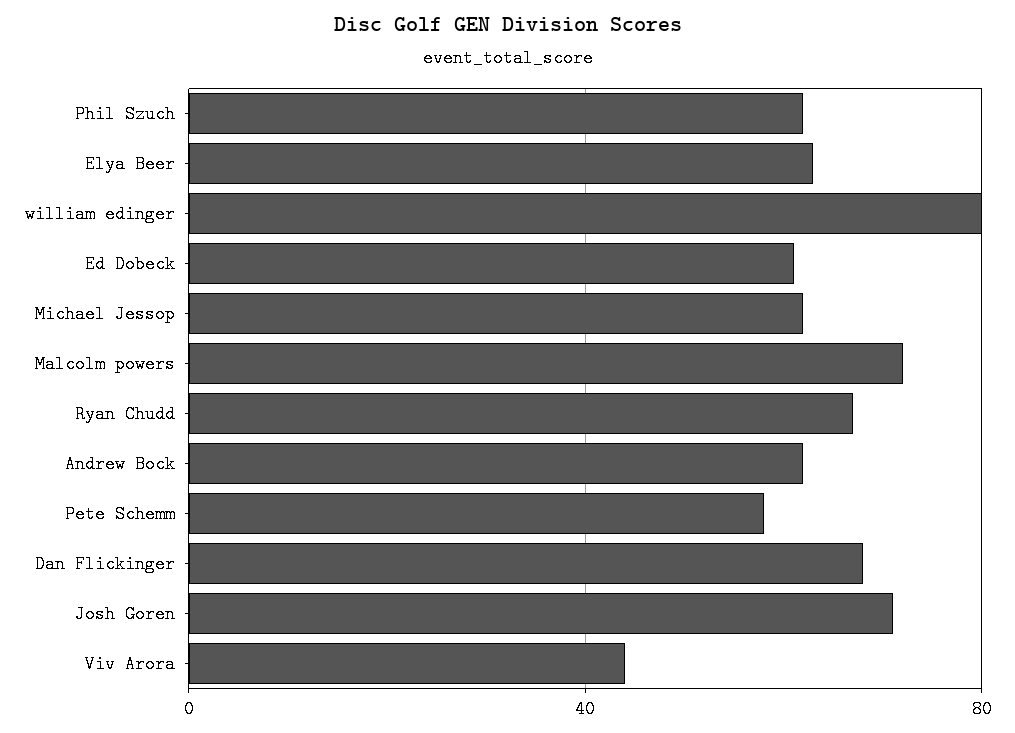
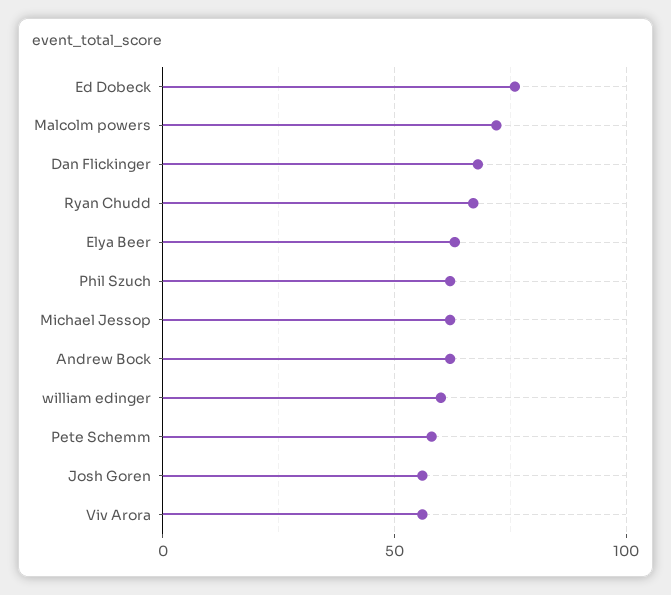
  {
    "Phil Szuch": 60,
    "Elya Beer": 65,
-   "william edinger": 80,
+   "william edinger": 60,
-   "Ed Dobeck": 60,
+   "Ed Dobeck": 75,
    "Michael Jessop": 60,
    "Malcolm powers": 70,
    "Ryan Chudd": 65,
    "Andrew Bock": 60,
    "Pete Schemm": 60,
    "Dan Flickinger": 70,
-   "Josh Goren": 70,
+   "Josh Goren": 55,
-   "Viv Arora": 45
+   "Viv Arora": 55
  }

